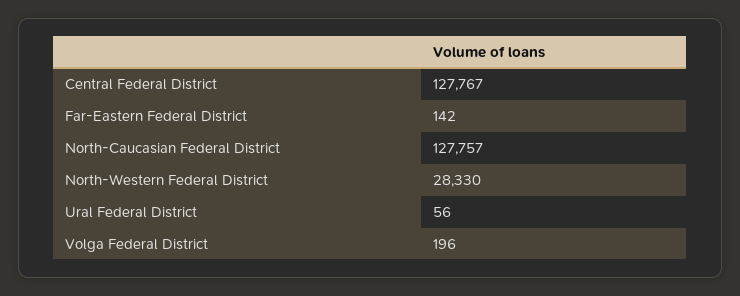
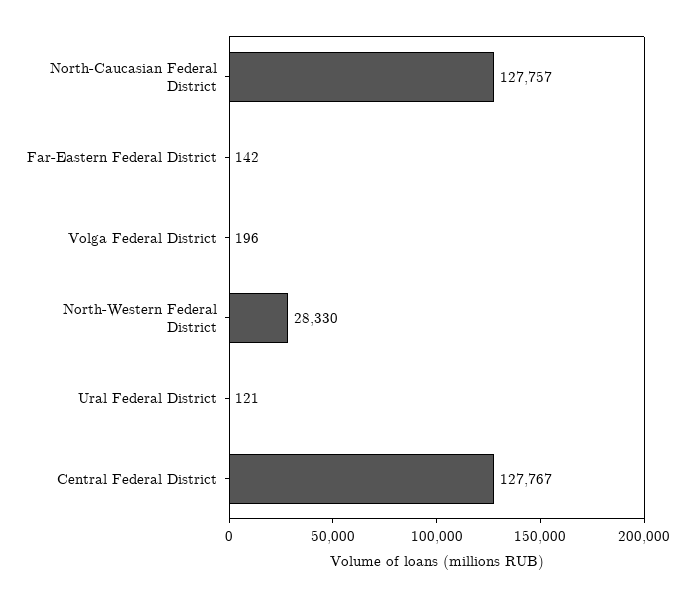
  {
    "Central Federal District": 127767,
    "Far-Eastern Federal District": 142,
    "North-Caucasian Federal District": 127757,
    "North-Western Federal District": 28330,
-   "Ural Federal District": 56,
+   "Ural Federal District": 121,
    "Volga Federal District": 196
  }

